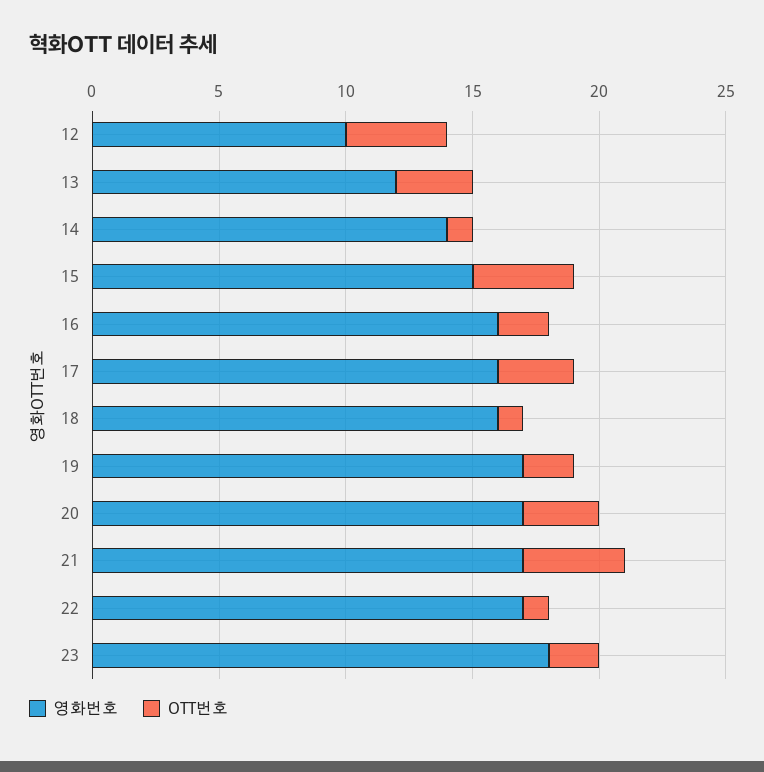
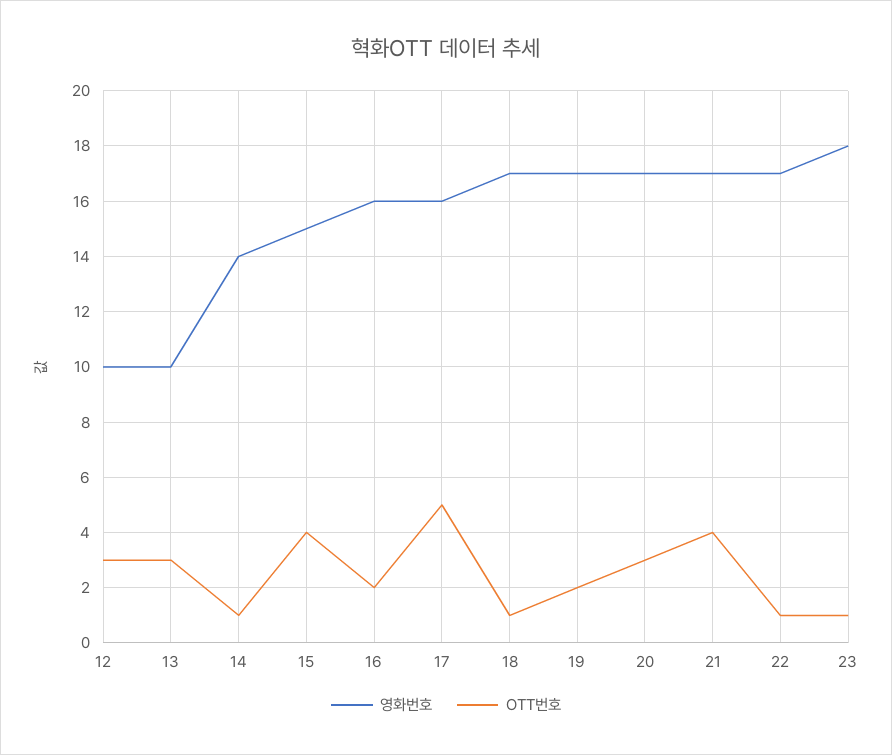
  {
    "영화번호": {
      "12": 10,
-     "13": 12,
+     "13": 10,
      "14": 14,
      "15": 15,
      "16": 16,
      "17": 16,
-     "18": 16,
+     "18": 17,
      "19": 17,
      "20": 17,
      "21": 17,
      "22": 17,
      "23": 18
    },
    "OTT번호": {
-     "12": 4,
+     "12": 3,
      "13": 3,
      "14": 1,
      "15": 4,
      "16": 2,
-     "17": 3,
+     "17": 5,
      "18": 1,
      "19": 2,
      "20": 3,
      "21": 4,
      "22": 1,
-     "23": 2
+     "23": 1
    }
  }

